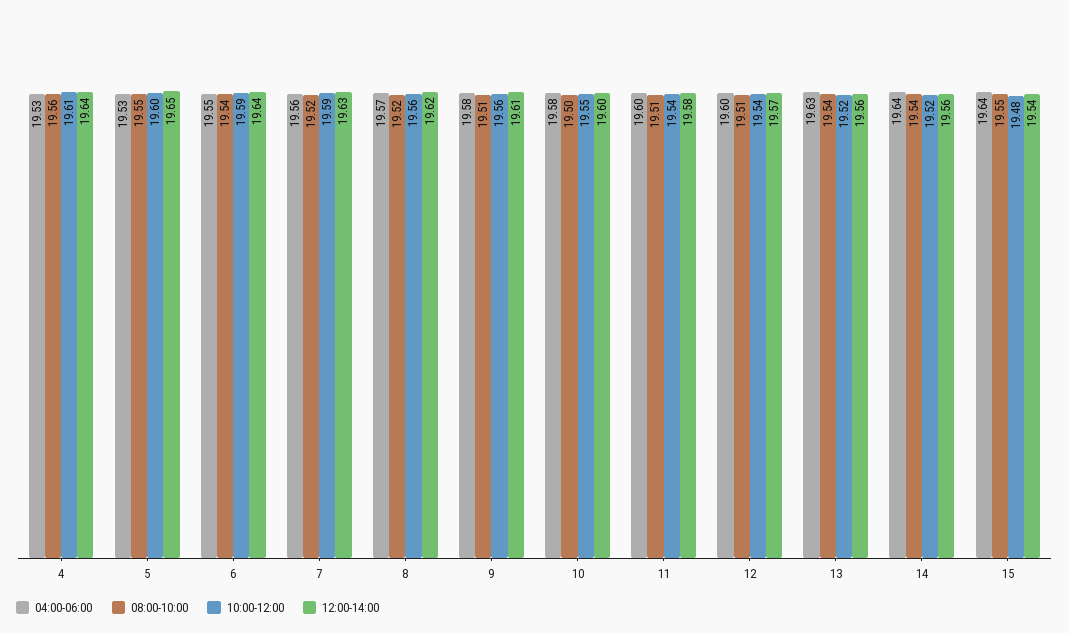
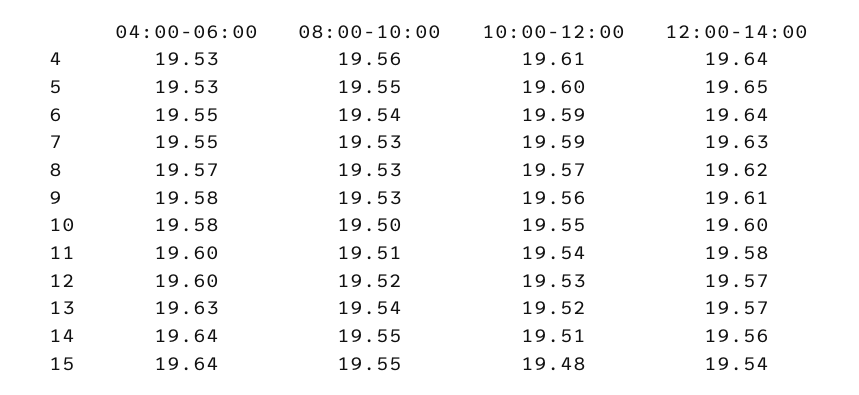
  {
    "04:00-06:00": {
      "4": 19.53,
      "5": 19.53,
      "6": 19.55,
-     "7": 19.56,
+     "7": 19.55,
      "8": 19.57,
      "9": 19.58,
      "10": 19.58,
      "11": 19.6,
      "12": 19.6,
      "13": 19.63,
      "14": 19.64,
      "15": 19.64
    },
    "08:00-10:00": {
      "4": 19.56,
      "5": 19.55,
      "6": 19.54,
-     "7": 19.52,
+     "7": 19.53,
-     "8": 19.52,
+     "8": 19.53,
-     "9": 19.51,
+     "9": 19.53,
      "10": 19.5,
      "11": 19.51,
-     "12": 19.51,
+     "12": 19.52,
      "13": 19.54,
-     "14": 19.54,
+     "14": 19.55,
      "15": 19.55
    },
    "10:00-12:00": {
      "4": 19.61,
      "5": 19.6,
      "6": 19.59,
      "7": 19.59,
-     "8": 19.56,
+     "8": 19.57,
      "9": 19.56,
      "10": 19.55,
      "11": 19.54,
-     "12": 19.54,
+     "12": 19.53,
      "13": 19.52,
-     "14": 19.52,
+     "14": 19.51,
      "15": 19.48
    },
    "12:00-14:00": {
      "4": 19.64,
      "5": 19.65,
      "6": 19.64,
      "7": 19.63,
      "8": 19.62,
      "9": 19.61,
      "10": 19.6,
      "11": 19.58,
      "12": 19.57,
-     "13": 19.56,
+     "13": 19.57,
      "14": 19.56,
      "15": 19.54
    }
  }

